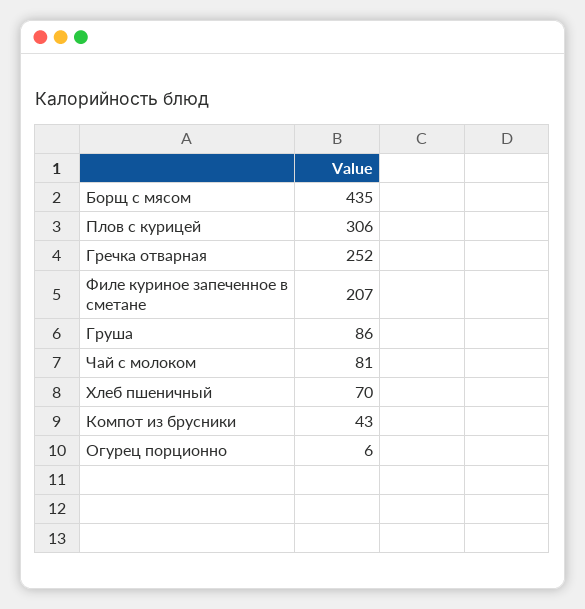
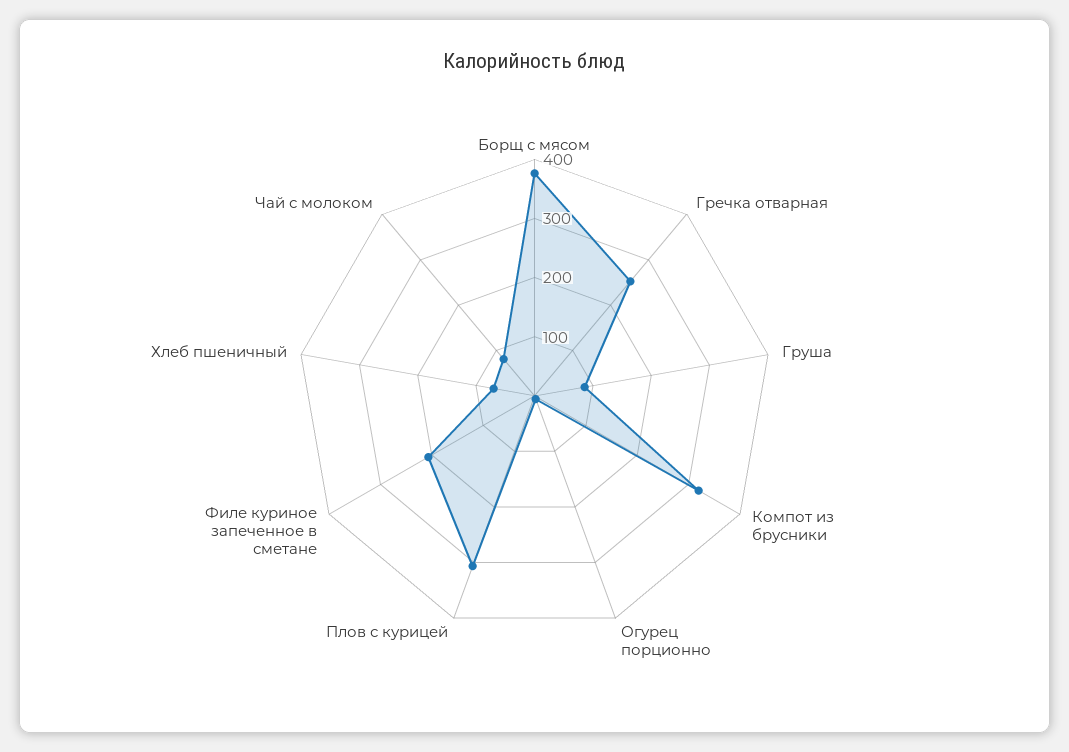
  {
-   "Борщ с мясом": 435,
+   "Борщ с мясом": 380,
    "Плов с курицей": 306,
    "Гречка отварная": 252,
    "Филе куриное запеченное в сметане": 207,
    "Груша": 86,
    "Чай с молоком": 81,
    "Хлеб пшеничный": 70,
-   "Компот из брусники": 43,
+   "Компот из брусники": 320,
    "Огурец порционно": 6
  }

